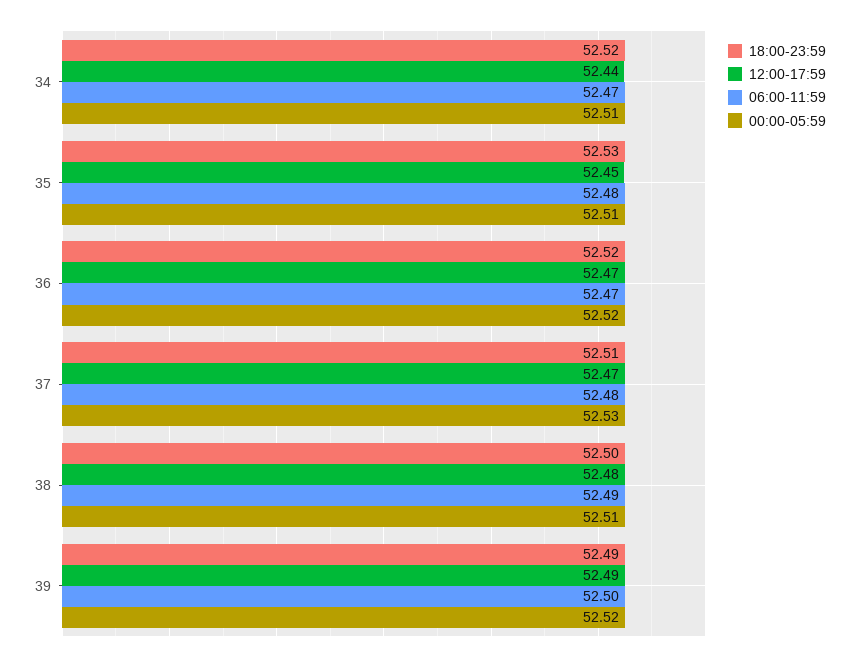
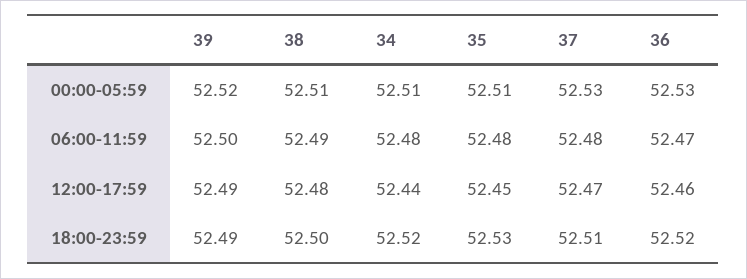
  {
    "18:00-23:59": {
      "34": 52.52,
      "35": 52.53,
      "36": 52.52,
      "37": 52.51,
      "38": 52.5,
      "39": 52.49
    },
    "12:00-17:59": {
      "34": 52.44,
      "35": 52.45,
-     "36": 52.47,
+     "36": 52.46,
      "37": 52.47,
      "38": 52.48,
      "39": 52.49
    },
    "06:00-11:59": {
-     "34": 52.47,
+     "34": 52.48,
      "35": 52.48,
      "36": 52.47,
      "37": 52.48,
      "38": 52.49,
      "39": 52.5
    },
    "00:00-05:59": {
      "34": 52.51,
      "35": 52.51,
-     "36": 52.52,
+     "36": 52.53,
      "37": 52.53,
      "38": 52.51,
      "39": 52.52
    }
  }

